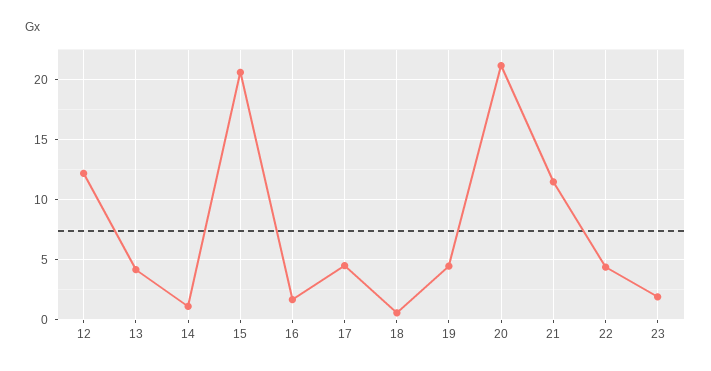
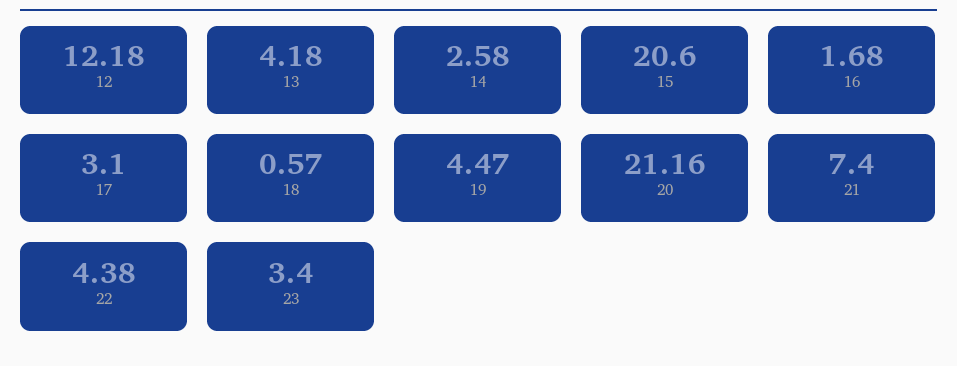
  {
    "12": 12.18,
    "13": 4.18,
-   "14": 1,
+   "14": 2.58,
    "15": 20.6,
    "16": 1.68,
-   "17": 4.5,
+   "17": 3.1,
    "18": 0.57,
    "19": 4.47,
    "20": 21.16,
-   "21": 11.5,
+   "21": 7.4,
    "22": 4.38,
-   "23": 2
+   "23": 3.4
  }

